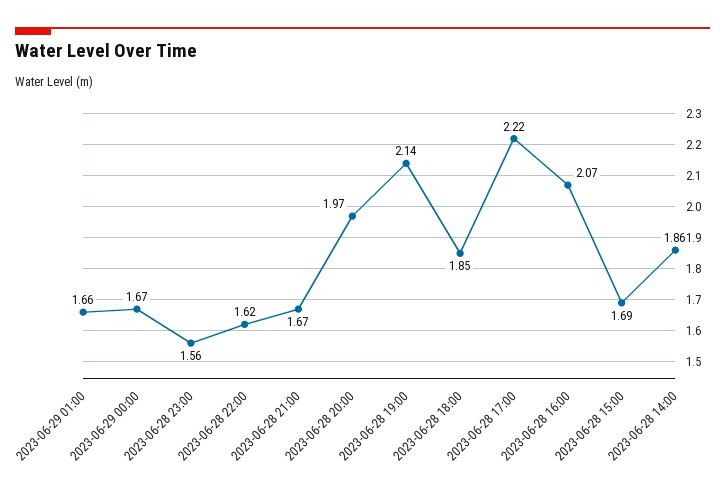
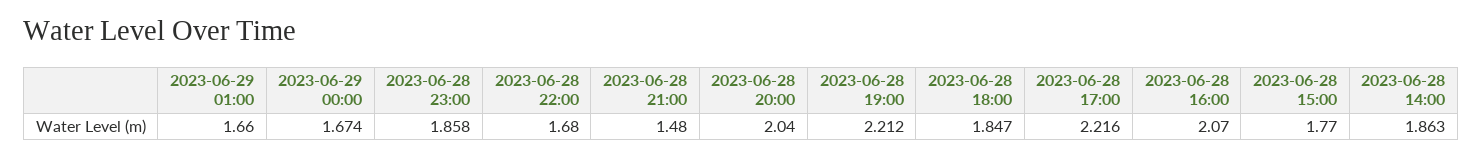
  {
    "2023-06-29 01:00": 1.66,
    "2023-06-29 00:00": 1.674,
-   "2023-06-28 23:00": 1.56,
+   "2023-06-28 23:00": 1.858,
-   "2023-06-28 22:00": 1.62,
+   "2023-06-28 22:00": 1.68,
-   "2023-06-28 21:00": 1.67,
+   "2023-06-28 21:00": 1.48,
-   "2023-06-28 20:00": 1.97,
+   "2023-06-28 20:00": 2.04,
-   "2023-06-28 19:00": 2.14,
+   "2023-06-28 19:00": 2.212,
    "2023-06-28 18:00": 1.847,
    "2023-06-28 17:00": 2.216,
    "2023-06-28 16:00": 2.07,
-   "2023-06-28 15:00": 1.69,
+   "2023-06-28 15:00": 1.77,
    "2023-06-28 14:00": 1.863
  }

